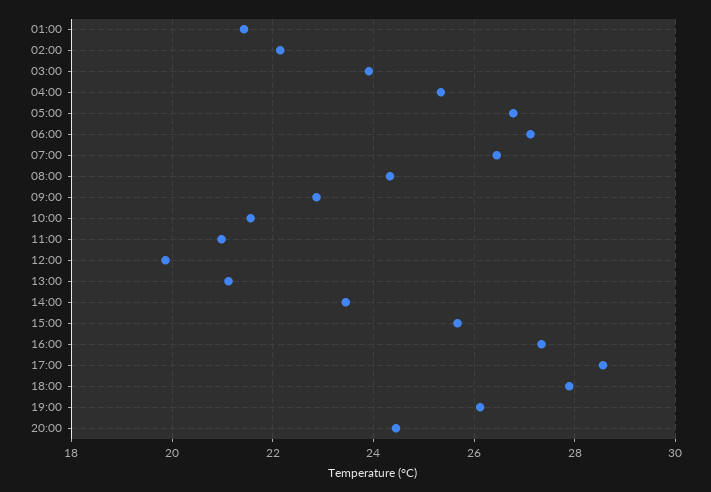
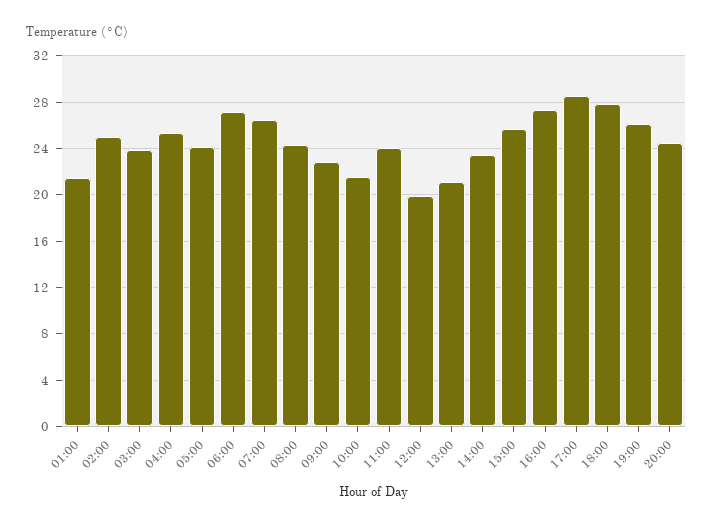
  {
    "01:00": 21.4,
-   "02:00": 22.2,
+   "02:00": 25,
    "03:00": 24,
    "04:00": 25.4,
-   "05:00": 26.8,
+   "05:00": 24,
    "06:00": 27.2,
    "07:00": 26.4,
    "08:00": 24.4,
    "09:00": 22.8,
    "10:00": 21.6,
-   "11:00": 21,
+   "11:00": 24,
    "12:00": 19.8,
    "13:00": 21.2,
    "14:00": 23.4,
    "15:00": 25.6,
    "16:00": 27.4,
    "17:00": 28.6,
    "18:00": 27.8,
    "19:00": 26.2,
    "20:00": 24.4
  }

